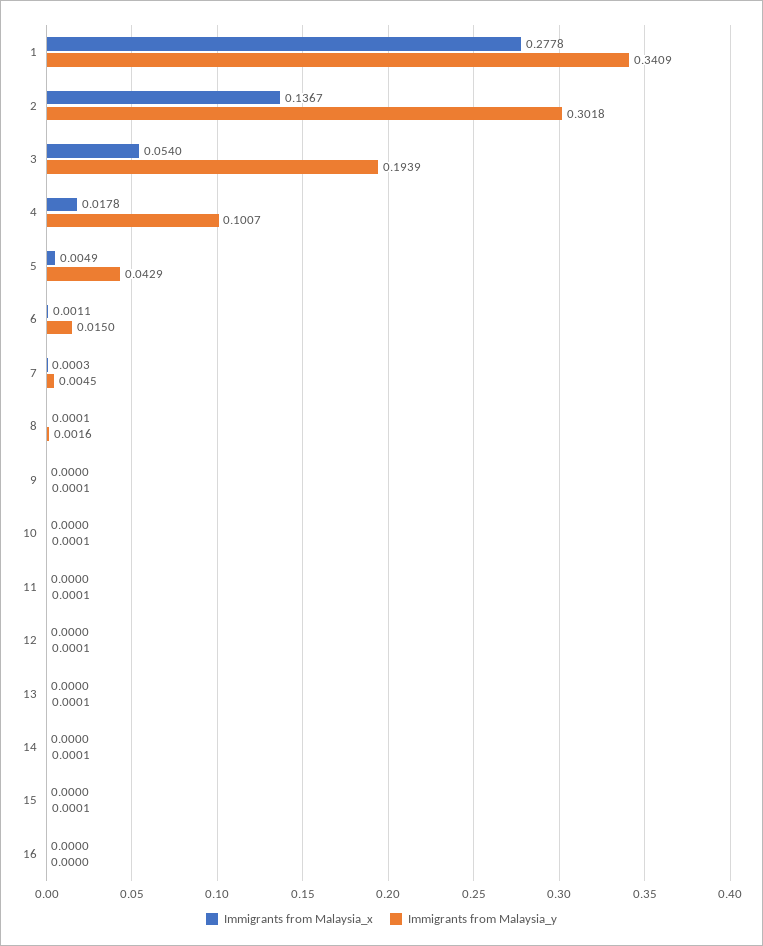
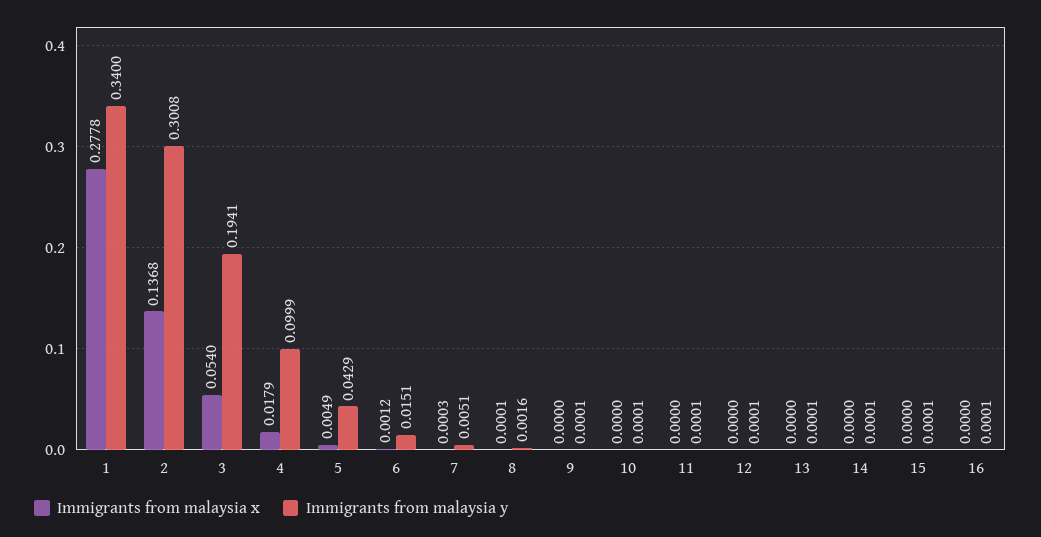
  {
    "Immigrants from Malaysia_x": {
      "1": 0.2778,
-     "2": 0.1367,
+     "2": 0.1368,
      "3": 0.054,
-     "4": 0.0178,
+     "4": 0.0179,
      "5": 0.0049,
-     "6": 0.0011,
+     "6": 0.0012,
      "7": 0.0003,
      "8": 0.0001,
      "9": 0,
      "10": 0,
      "11": 0,
      "12": 0,
      "13": 0,
      "14": 0,
      "15": 0,
      "16": 0
    },
    "Immigrants from Malaysia_y": {
-     "1": 0.3409,
+     "1": 0.34,
-     "2": 0.3018,
+     "2": 0.3008,
-     "3": 0.1939,
+     "3": 0.1941,
-     "4": 0.1007,
+     "4": 0.0999,
      "5": 0.0429,
-     "6": 0.015,
+     "6": 0.0151,
-     "7": 0.0045,
+     "7": 0.0051,
      "8": 0.0016,
      "9": 0.0001,
      "10": 0.0001,
      "11": 0.0001,
      "12": 0.0001,
      "13": 0.0001,
      "14": 0.0001,
      "15": 0.0001,
-     "16": 0
+     "16": 0.0001
    }
  }

